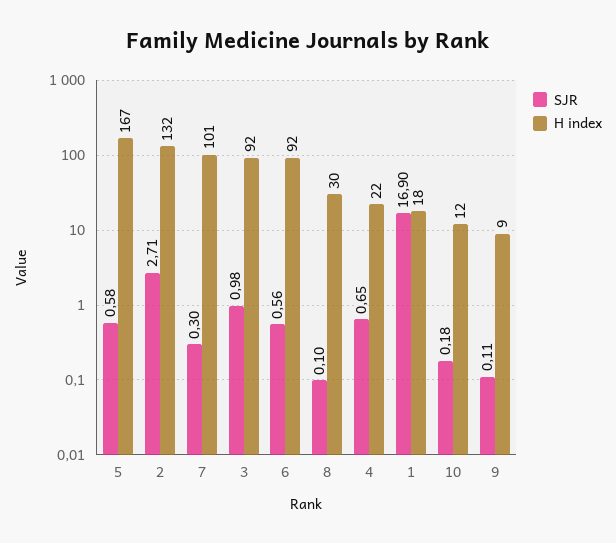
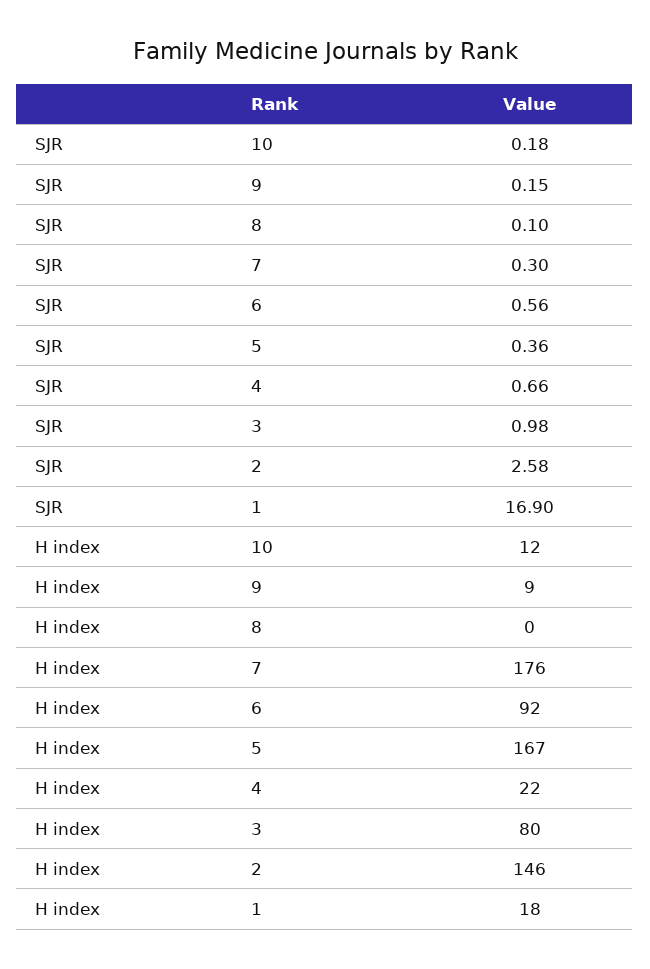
  {
    "SJR": {
-     "5": 0.58,
+     "5": 0.36,
-     "2": 2.71,
+     "2": 2.58,
      "7": 0.3,
      "3": 0.98,
      "6": 0.56,
      "8": 0.1,
-     "4": 0.65,
+     "4": 0.66,
      "1": 16.9,
      "10": 0.18,
-     "9": 0.11
+     "9": 0.15
    },
    "H index": {
      "5": 167,
-     "2": 132,
+     "2": 146,
-     "7": 101,
+     "7": 176,
-     "3": 92,
+     "3": 80,
      "6": 92,
-     "8": 30,
+     "8": 0,
      "4": 22,
      "1": 18,
      "10": 12,
      "9": 9
    }
  }

